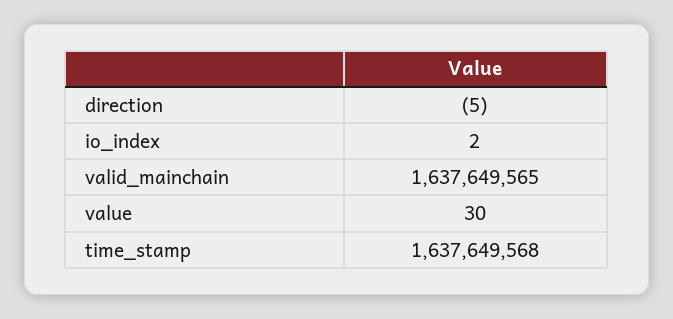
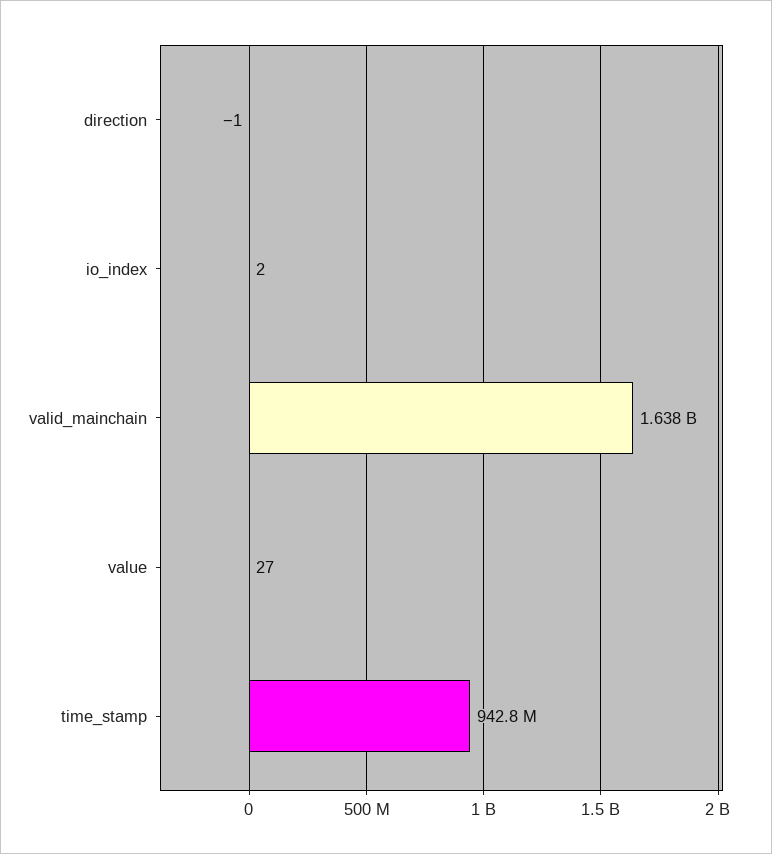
  {
-   "direction": -5,
+   "direction": -1,
    "io_index": 2,
    "valid_mainchain": 1637649565,
-   "value": 30,
+   "value": 27,
-   "time_stamp": 1637649568
+   "time_stamp": 942800000
  }

